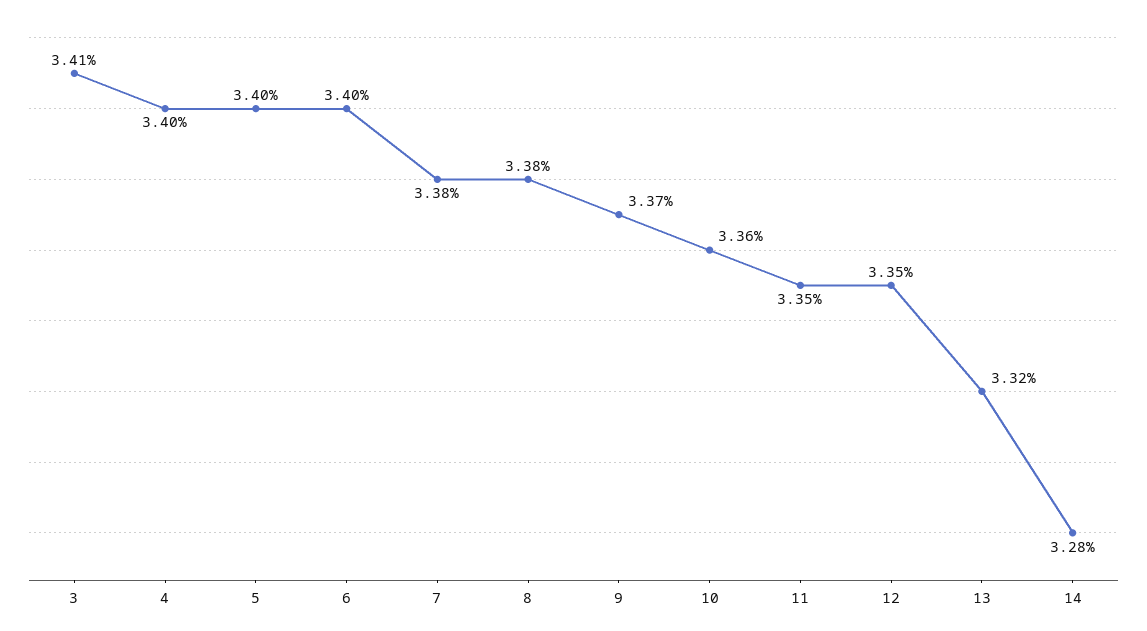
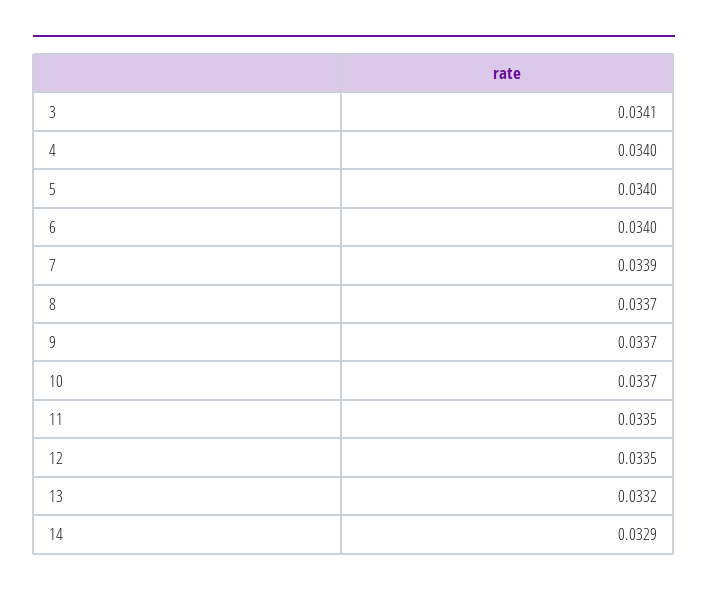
  {
    "3": 0.0341,
    "4": 0.034,
    "5": 0.034,
    "6": 0.034,
-   "7": 0.0338,
+   "7": 0.0339,
-   "8": 0.0338,
+   "8": 0.0337,
    "9": 0.0337,
-   "10": 0.0336,
+   "10": 0.0337,
    "11": 0.0335,
    "12": 0.0335,
    "13": 0.0332,
-   "14": 0.0328
+   "14": 0.0329
  }

